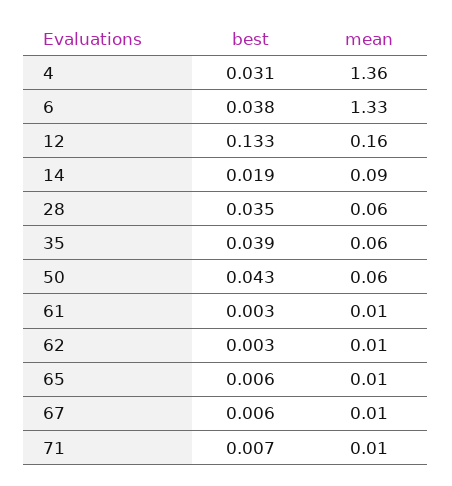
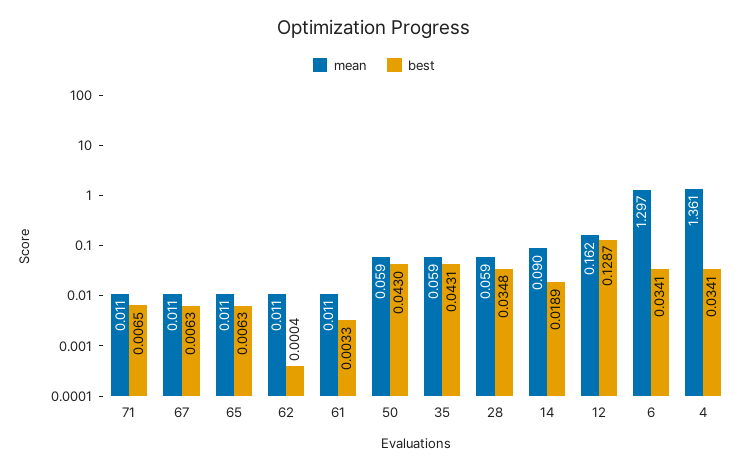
  {
    "best": {
-     "4": 0.031,
+     "4": 0.0341,
-     "6": 0.038,
+     "6": 0.0341,
-     "12": 0.133,
+     "12": 0.1287,
      "14": 0.0189,
      "28": 0.0348,
-     "35": 0.039,
+     "35": 0.0431,
      "50": 0.043,
      "61": 0.0033,
-     "62": 0.003,
+     "62": 0.0004,
      "65": 0.0063,
      "67": 0.0063,
      "71": 0.0065
    },
    "mean": {
      "4": 1.361,
-     "6": 1.33,
+     "6": 1.297,
      "12": 0.162,
      "14": 0.09,
      "28": 0.059,
      "35": 0.059,
      "50": 0.059,
      "61": 0.011,
      "62": 0.011,
      "65": 0.011,
      "67": 0.011,
      "71": 0.011
    }
  }

